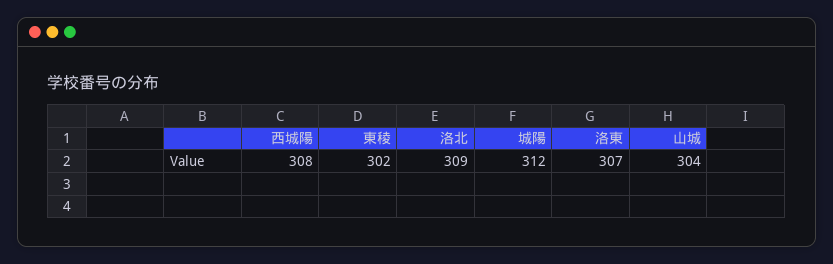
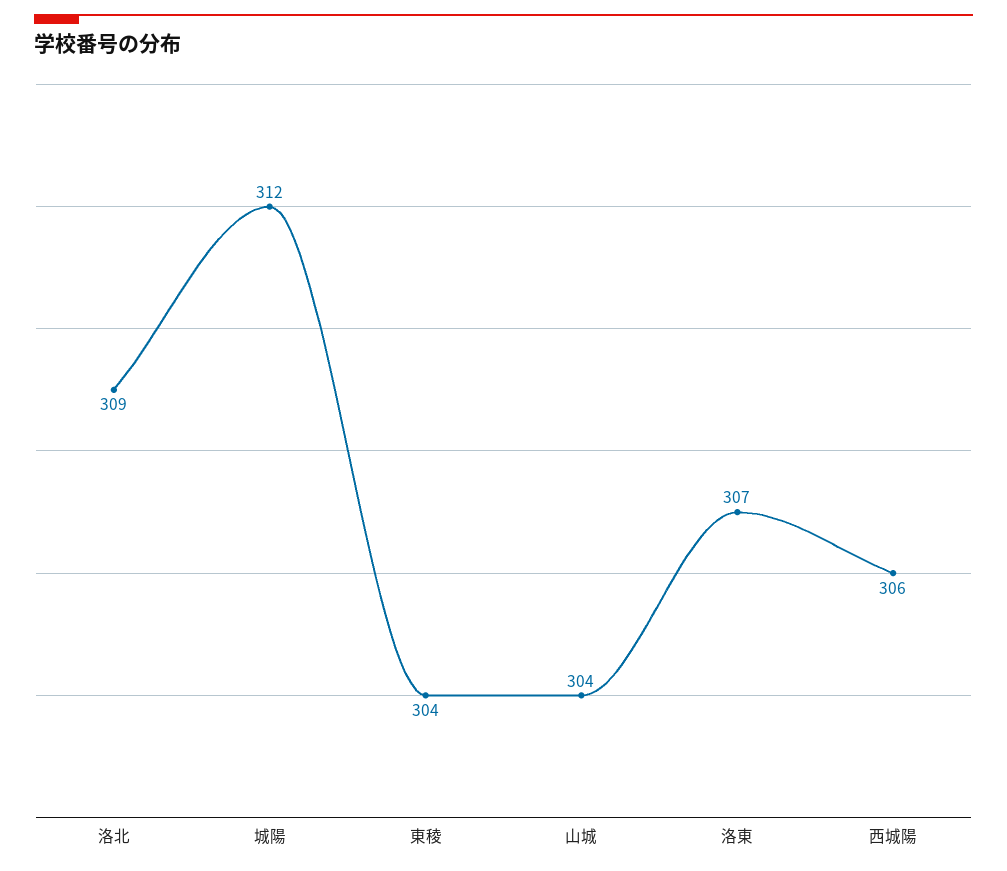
  {
-   "西城陽": 308,
+   "西城陽": 306,
-   "東稜": 302,
+   "東稜": 304,
    "洛北": 309,
    "城陽": 312,
    "洛東": 307,
    "山城": 304
  }

